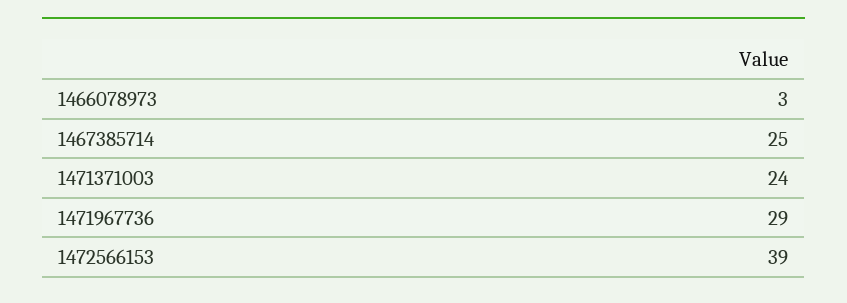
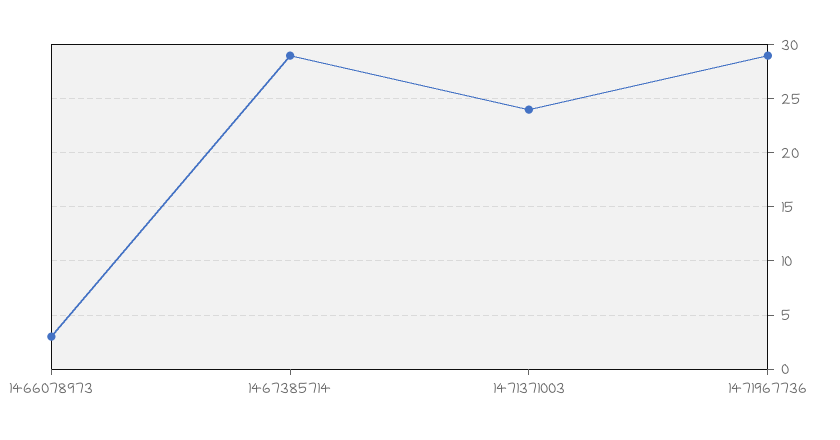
  {
    "1466078973": 3,
-   "1467385714": 25,
+   "1467385714": 29,
    "1471371003": 24,
-   "1471967736": 29,
+   "1471967736": 29
-   "1472566153": 39
  }

